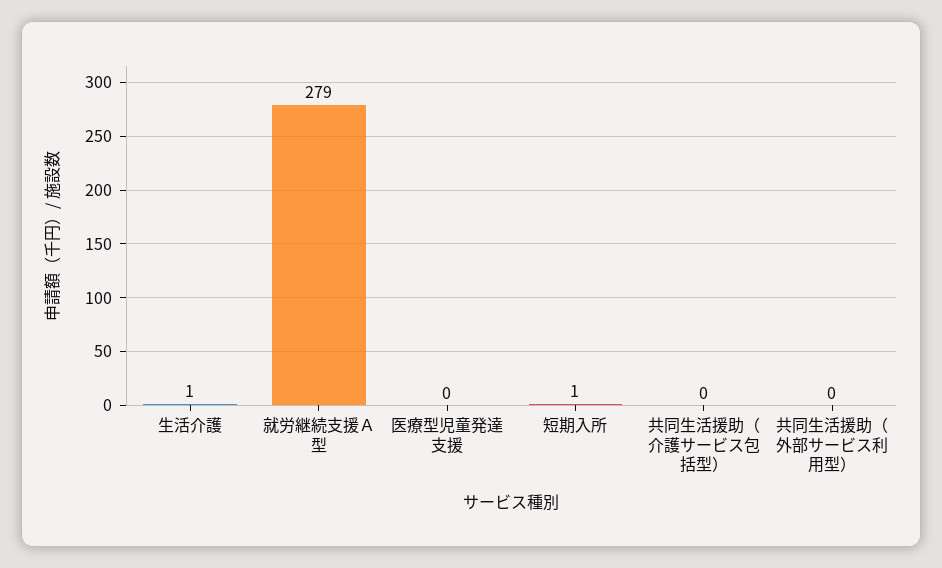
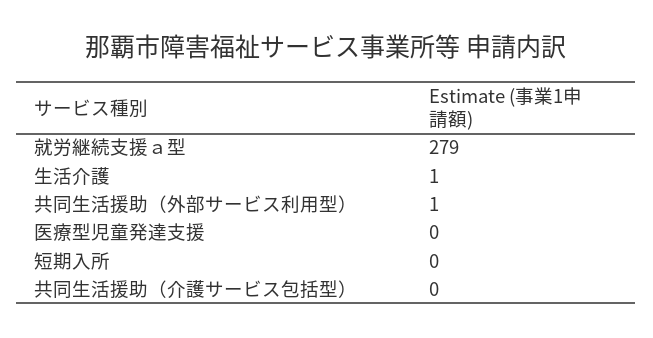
  {
    "生活介護": 1,
    "就労継続支援Ａ型": 279,
    "医療型児童発達支援": 0,
-   "短期入所": 1,
+   "短期入所": 0,
    "共同生活援助（介護サービス包括型）": 0,
-   "共同生活援助（外部サービス利用型）": 0
+   "共同生活援助（外部サービス利用型）": 1
  }

